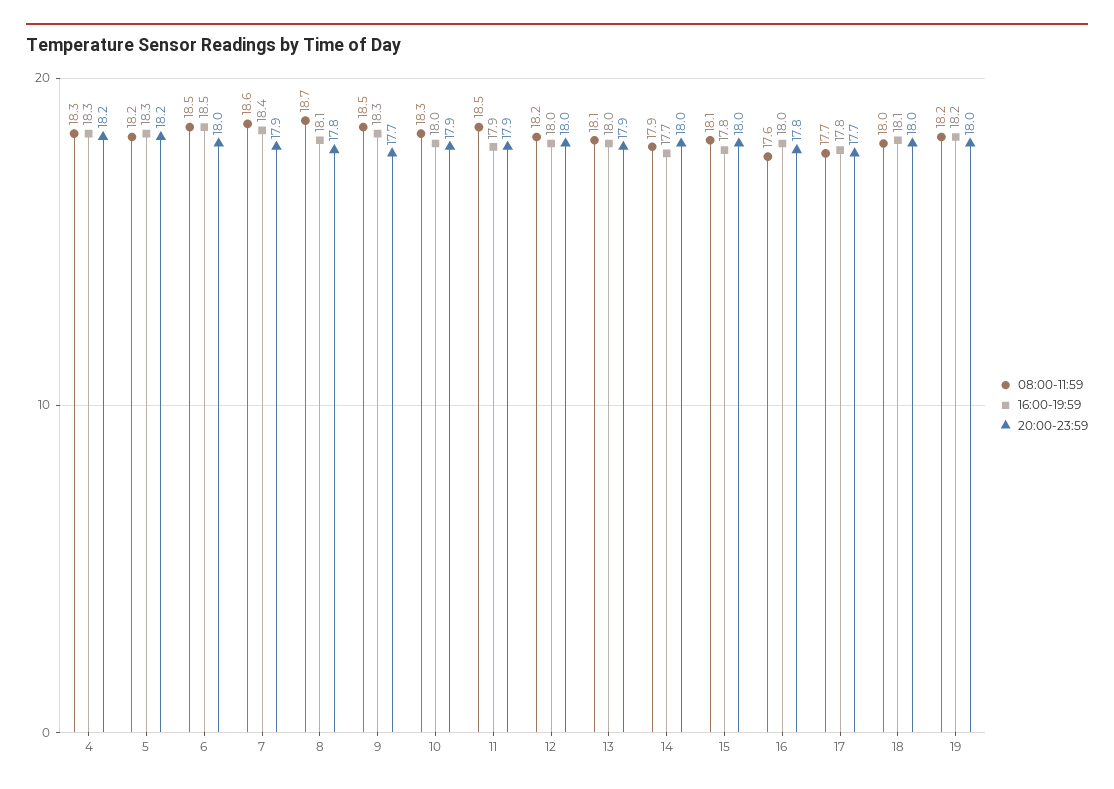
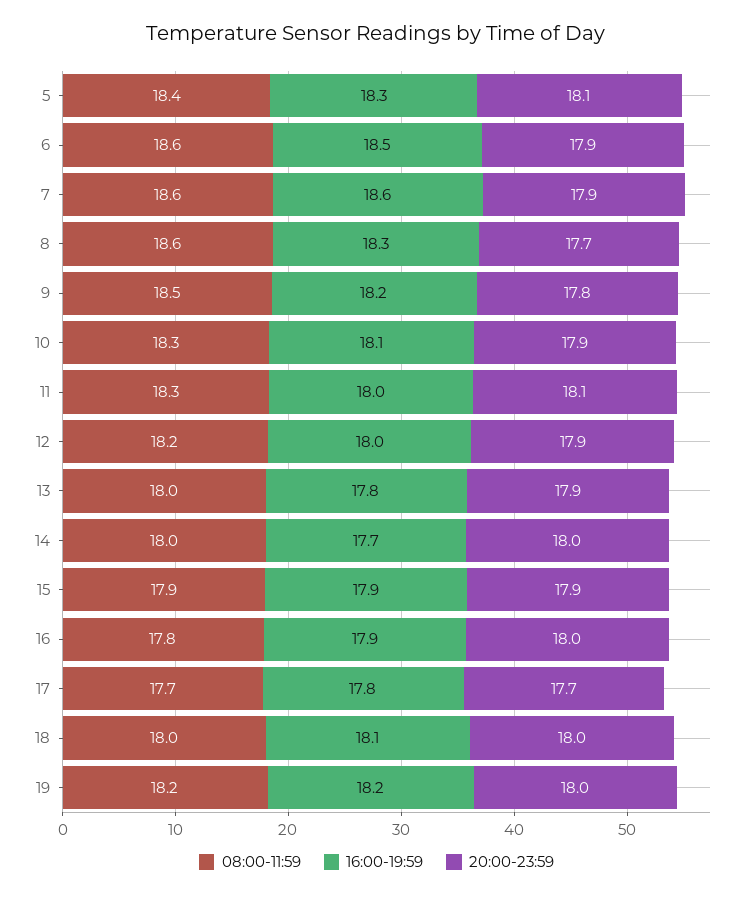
  {
    "08:00-11:59": {
-     "4": 18.3,
-     "5": 18.2,
+     "5": 18.4,
-     "6": 18.5,
+     "6": 18.6,
      "7": 18.6,
-     "8": 18.7,
+     "8": 18.6,
      "9": 18.5,
      "10": 18.3,
-     "11": 18.5,
+     "11": 18.3,
      "12": 18.2,
-     "13": 18.1,
+     "13": 18,
-     "14": 17.9,
+     "14": 18,
-     "15": 18.1,
+     "15": 17.9,
-     "16": 17.6,
+     "16": 17.8,
      "17": 17.7,
      "18": 18,
      "19": 18.2
    },
    "16:00-19:59": {
-     "4": 18.3,
      "5": 18.3,
      "6": 18.5,
-     "7": 18.4,
+     "7": 18.6,
-     "8": 18.1,
+     "8": 18.3,
-     "9": 18.3,
+     "9": 18.2,
-     "10": 18,
+     "10": 18.1,
-     "11": 17.9,
+     "11": 18,
      "12": 18,
-     "13": 18,
+     "13": 17.8,
      "14": 17.7,
-     "15": 17.8,
+     "15": 17.9,
-     "16": 18,
+     "16": 17.9,
      "17": 17.8,
      "18": 18.1,
      "19": 18.2
    },
    "20:00-23:59": {
-     "4": 18.2,
-     "5": 18.2,
+     "5": 18.1,
-     "6": 18,
+     "6": 17.9,
      "7": 17.9,
-     "8": 17.8,
+     "8": 17.7,
-     "9": 17.7,
+     "9": 17.8,
      "10": 17.9,
-     "11": 17.9,
+     "11": 18.1,
-     "12": 18,
+     "12": 17.9,
      "13": 17.9,
      "14": 18,
-     "15": 18,
+     "15": 17.9,
-     "16": 17.8,
+     "16": 18,
      "17": 17.7,
      "18": 18,
      "19": 18
    }
  }

